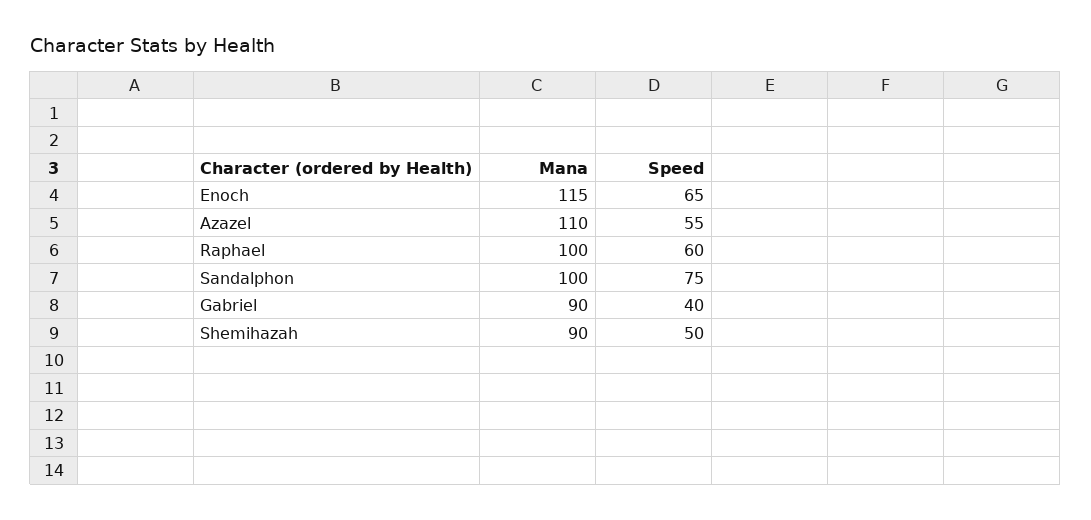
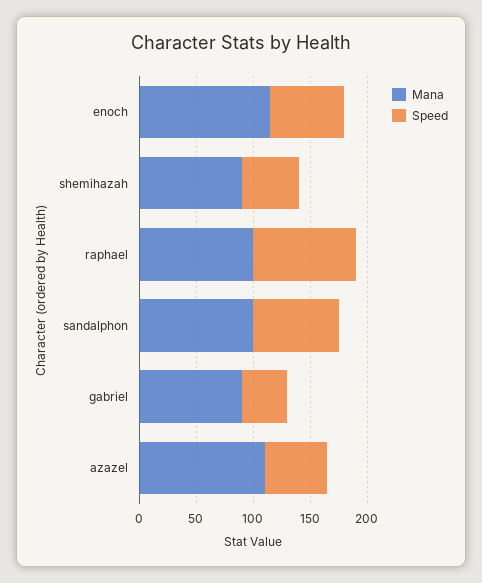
  {
    "Mana": {
      "Enoch": 115,
      "Azazel": 110,
      "Raphael": 100,
      "Sandalphon": 100,
      "Gabriel": 90,
      "Shemihazah": 90
    },
    "Speed": {
      "Enoch": 65,
      "Azazel": 55,
-     "Raphael": 60,
+     "Raphael": 90,
      "Sandalphon": 75,
      "Gabriel": 40,
      "Shemihazah": 50
    }
  }

